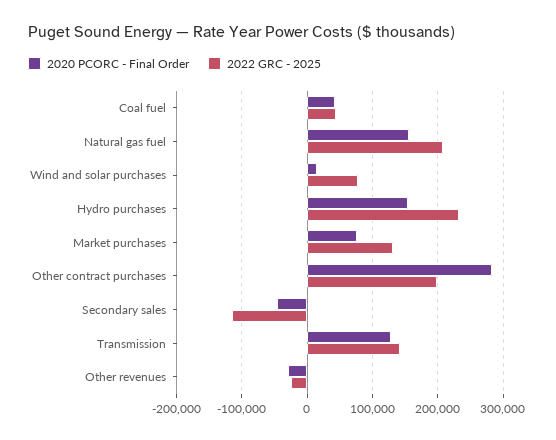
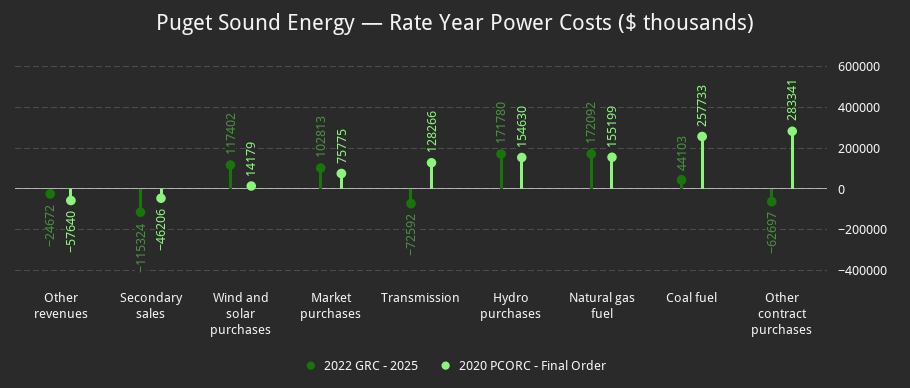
  {
    "2020 PCORC - Final Order": {
-     "Coal fuel": 40000,
+     "Coal fuel": 257733,
      "Natural gas fuel": 155199,
      "Wind and solar purchases": 14179,
      "Hydro purchases": 154630,
      "Market purchases": 75775,
      "Other contract purchases": 283341,
      "Secondary sales": -46206,
      "Transmission": 128266,
-     "Other revenues": -30000
+     "Other revenues": -57640
    },
    "2022 GRC - 2025": {
      "Coal fuel": 44103,
-     "Natural gas fuel": 210000,
+     "Natural gas fuel": 172092,
-     "Wind and solar purchases": 80000,
+     "Wind and solar purchases": 117402,
-     "Hydro purchases": 230000,
+     "Hydro purchases": 171780,
-     "Market purchases": 130000,
+     "Market purchases": 102813,
-     "Other contract purchases": 200000,
+     "Other contract purchases": -62697,
      "Secondary sales": -115324,
-     "Transmission": 140000,
+     "Transmission": -72592,
      "Other revenues": -24672
    }
  }

